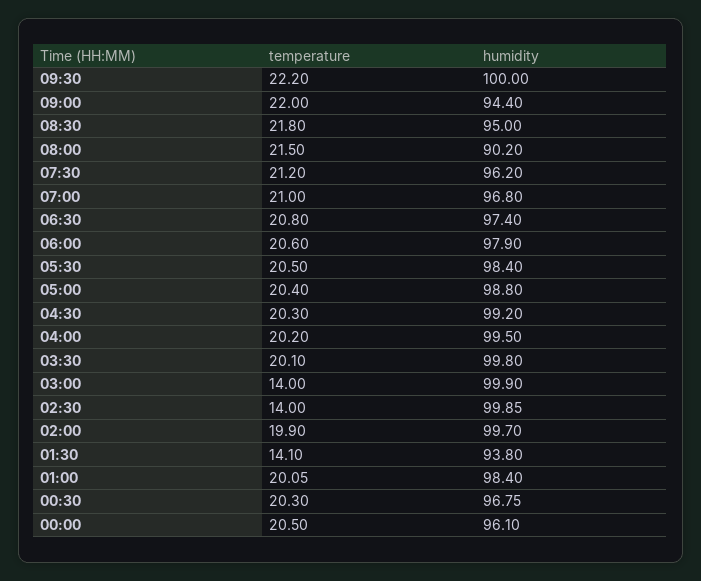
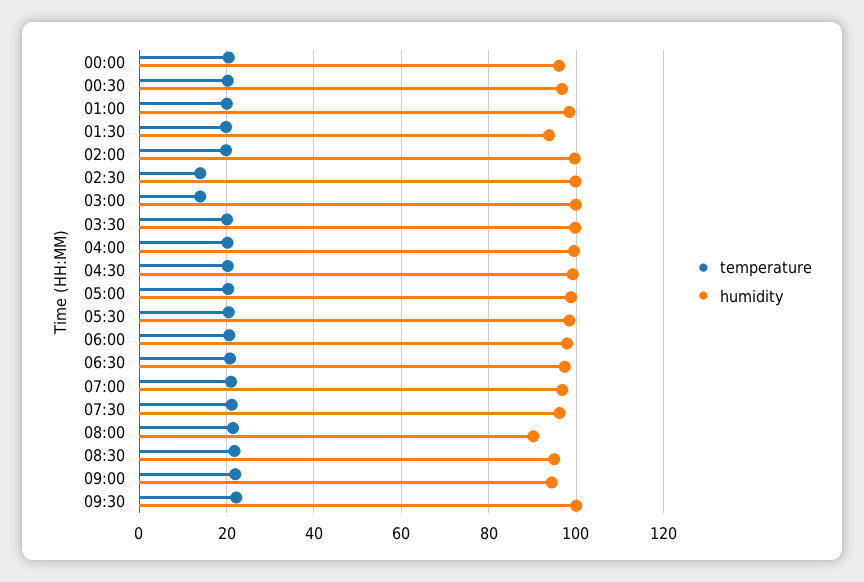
  {
    "temperature": {
      "09:30": 22.2,
      "09:00": 22,
      "08:30": 21.8,
      "08:00": 21.5,
      "07:30": 21.2,
      "07:00": 21,
      "06:30": 20.8,
      "06:00": 20.6,
      "05:30": 20.5,
      "05:00": 20.4,
      "04:30": 20.3,
      "04:00": 20.2,
      "03:30": 20.1,
      "03:00": 14,
      "02:30": 14,
      "02:00": 19.9,
-     "01:30": 14.1,
+     "01:30": 20,
      "01:00": 20.05,
      "00:30": 20.3,
      "00:00": 20.5
    },
    "humidity": {
      "09:30": 100,
      "09:00": 94.4,
      "08:30": 95,
      "08:00": 90.2,
      "07:30": 96.2,
      "07:00": 96.8,
      "06:30": 97.4,
      "06:00": 97.9,
      "05:30": 98.4,
      "05:00": 98.8,
      "04:30": 99.2,
      "04:00": 99.5,
      "03:30": 99.8,
      "03:00": 99.9,
      "02:30": 99.85,
      "02:00": 99.7,
      "01:30": 93.8,
      "01:00": 98.4,
      "00:30": 96.75,
      "00:00": 96.1
    }
  }

